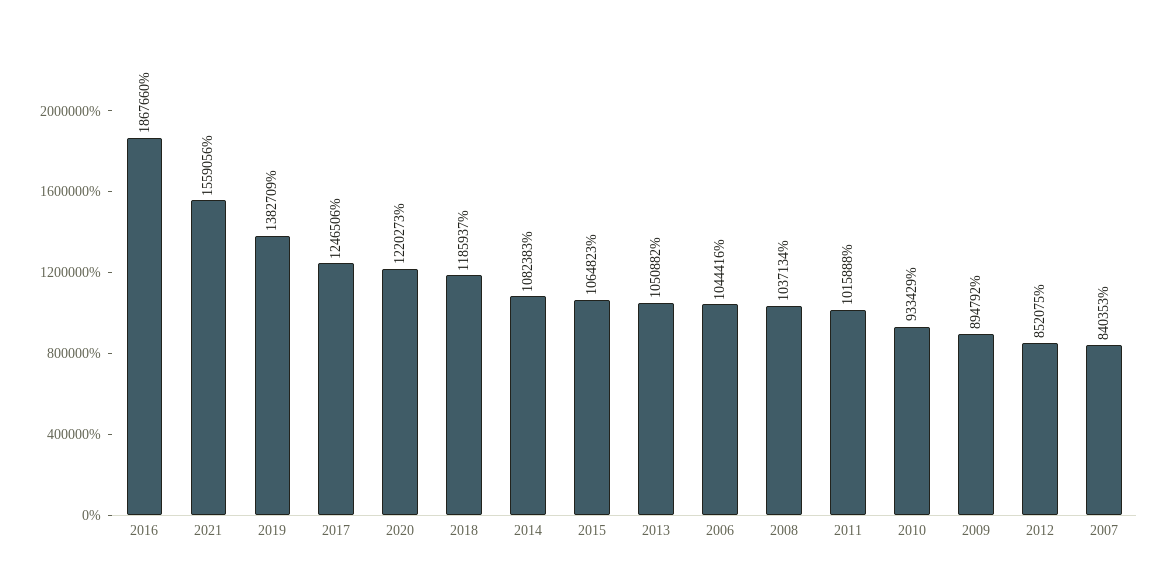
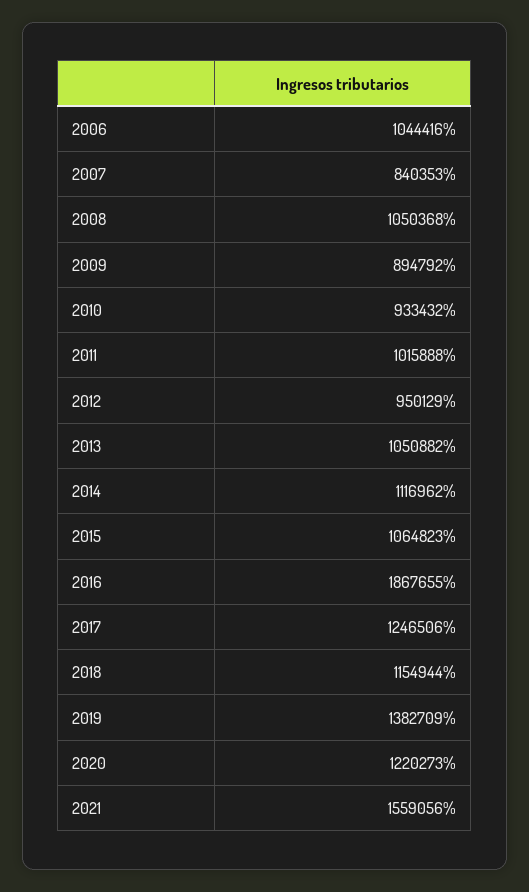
  {
-   "2016": 1867660,
+   "2016": 1867655,
    "2021": 1559056,
    "2019": 1382709,
    "2017": 1246506,
    "2020": 1220273,
-   "2018": 1185937,
+   "2018": 1154944,
-   "2014": 1082383,
+   "2014": 1116962,
    "2015": 1064823,
    "2013": 1050882,
    "2006": 1044416,
-   "2008": 1037134,
+   "2008": 1050368,
    "2011": 1015888,
-   "2010": 933429,
+   "2010": 933432,
    "2009": 894792,
-   "2012": 852075,
+   "2012": 950129,
    "2007": 840353
  }

